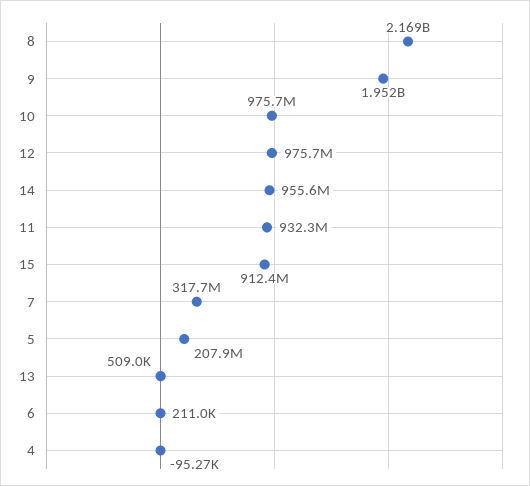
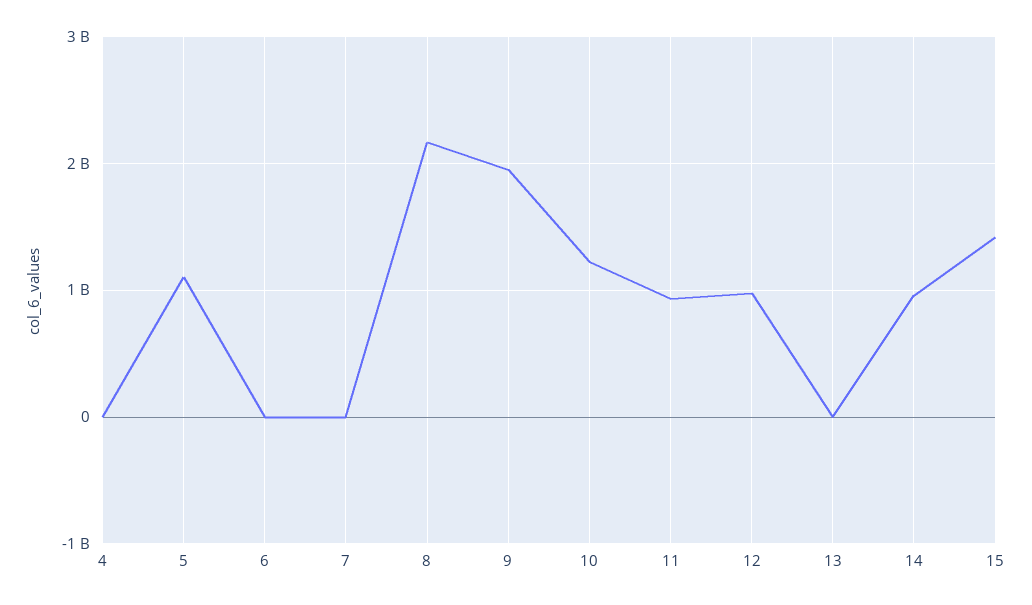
  {
    "8": 2169000000,
    "9": 1952000000,
-   "10": 975700000,
+   "10": 1200000000,
    "12": 975700000,
    "14": 955600000,
    "11": 932300000,
-   "15": 912400000,
+   "15": 1400000000,
-   "7": 317700000,
+   "7": 0,
-   "5": 207900000,
+   "5": 1100000000,
    "13": 509000,
    "6": 211000,
    "4": -95270
  }

